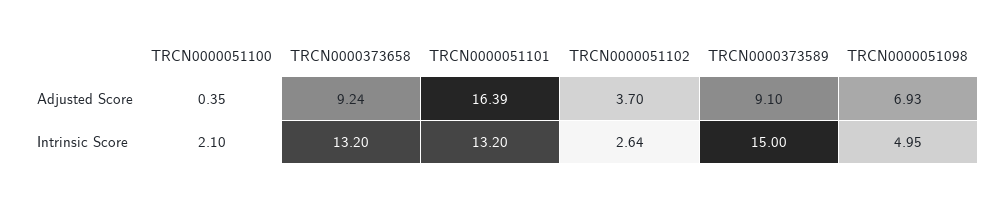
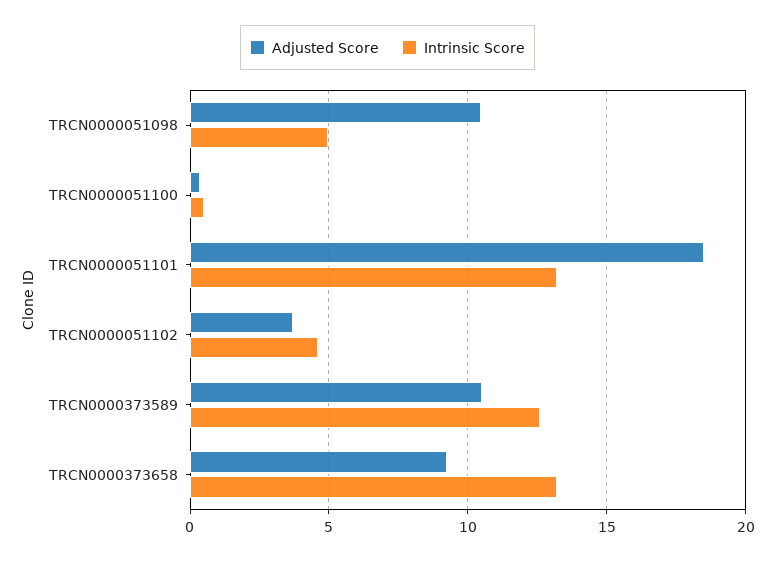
  {
    "Adjusted Score": {
      "TRCN0000051100": 0.35,
      "TRCN0000373658": 9.24,
-     "TRCN0000051101": 16.39,
+     "TRCN0000051101": 18.5,
      "TRCN0000051102": 3.7,
-     "TRCN0000373589": 9.1,
+     "TRCN0000373589": 10.5,
-     "TRCN0000051098": 6.93
+     "TRCN0000051098": 10.5
    },
    "Intrinsic Score": {
-     "TRCN0000051100": 2.1,
+     "TRCN0000051100": 0.5,
      "TRCN0000373658": 13.2,
      "TRCN0000051101": 13.2,
-     "TRCN0000051102": 2.64,
+     "TRCN0000051102": 4.5,
-     "TRCN0000373589": 15,
+     "TRCN0000373589": 12.5,
      "TRCN0000051098": 4.95
    }
  }

